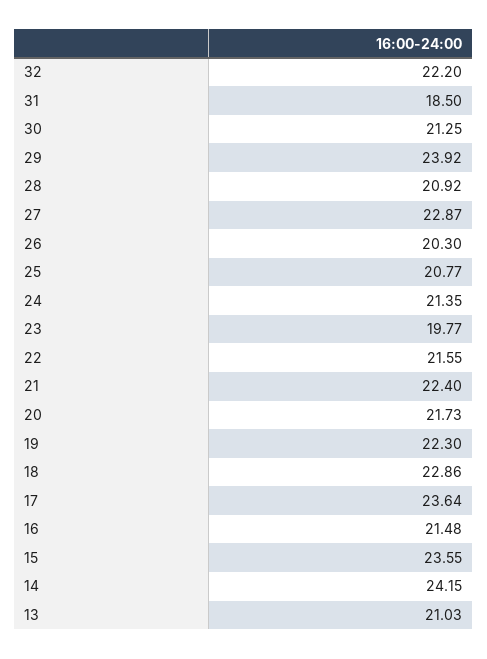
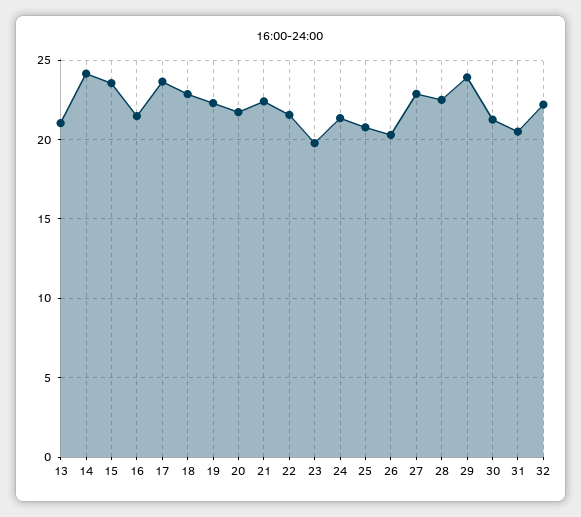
  {
    "32": 22.2,
-   "31": 18.5,
+   "31": 20.5,
    "30": 21.25,
    "29": 23.92,
-   "28": 20.92,
+   "28": 22.5,
    "27": 22.87,
    "26": 20.3,
    "25": 20.77,
    "24": 21.35,
    "23": 19.77,
    "22": 21.55,
    "21": 22.4,
    "20": 21.73,
    "19": 22.3,
    "18": 22.86,
    "17": 23.64,
    "16": 21.48,
    "15": 23.55,
    "14": 24.15,
    "13": 21.03
  }

